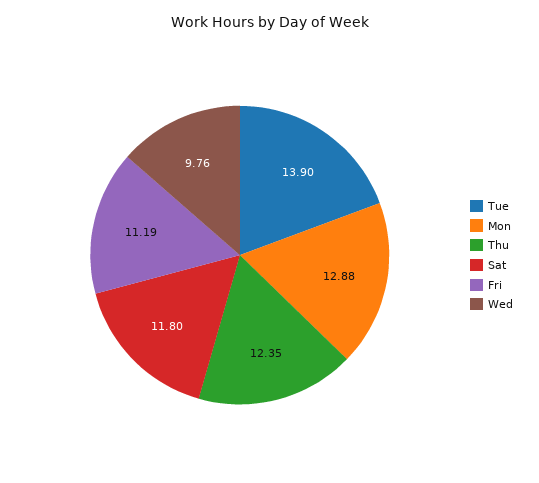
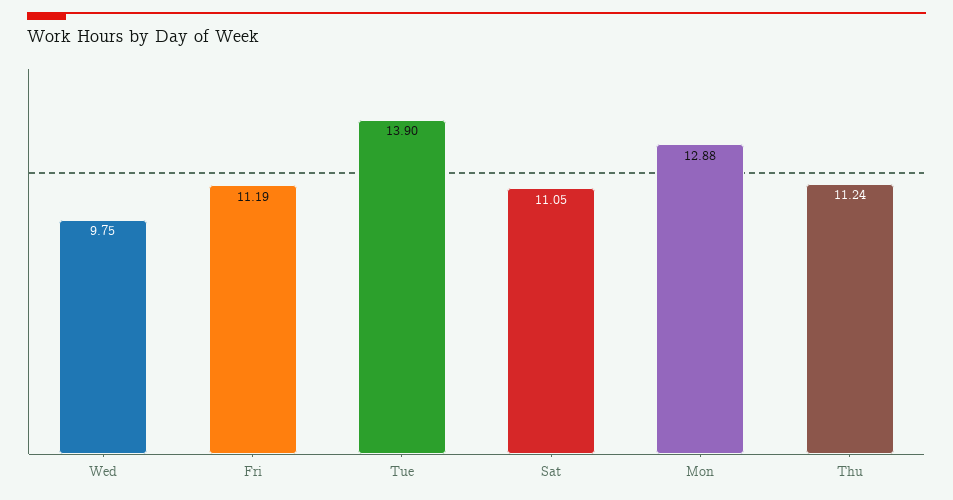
  {
    "Tue": 13.9,
    "Mon": 12.88,
-   "Thu": 12.35,
+   "Thu": 11.24,
-   "Sat": 11.8,
+   "Sat": 11.05,
    "Fri": 11.19,
-   "Wed": 9.76
+   "Wed": 9.75
  }

